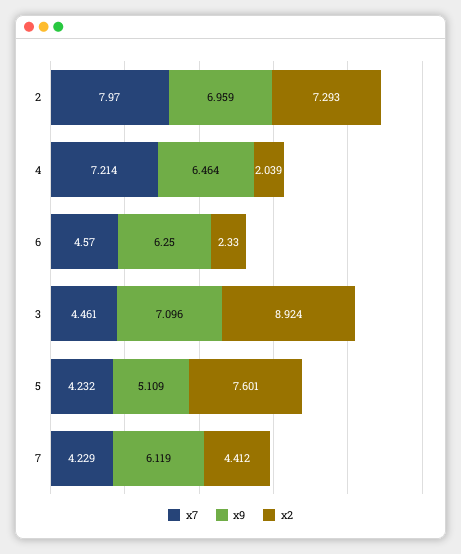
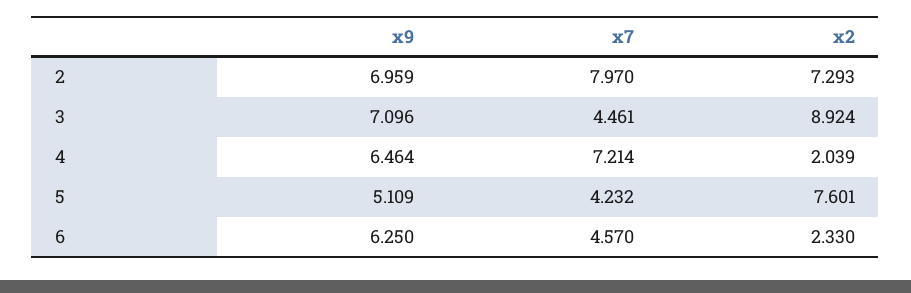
  {
    "x7": {
      "2": 7.97,
      "4": 7.214,
      "6": 4.57,
      "3": 4.461,
-     "5": 4.232,
+     "5": 4.232
-     "7": 4.229
    },
    "x9": {
      "2": 6.959,
      "4": 6.464,
      "6": 6.25,
      "3": 7.096,
-     "5": 5.109,
+     "5": 5.109
-     "7": 6.119
    },
    "x2": {
      "2": 7.293,
      "4": 2.039,
      "6": 2.33,
      "3": 8.924,
-     "5": 7.601,
+     "5": 7.601
-     "7": 4.412
    }
  }

